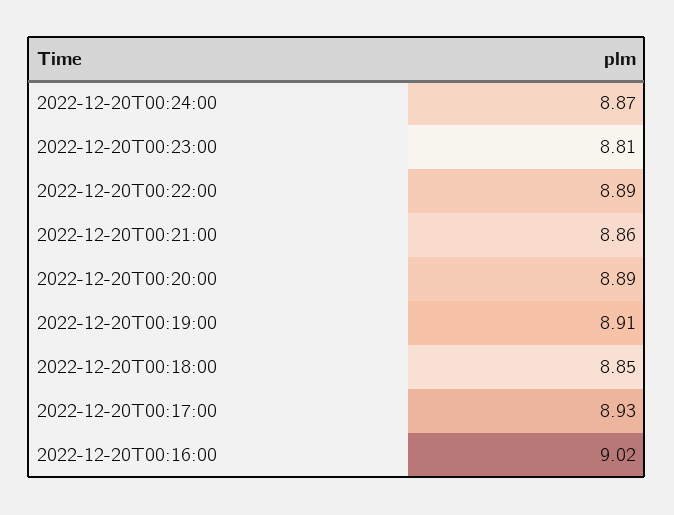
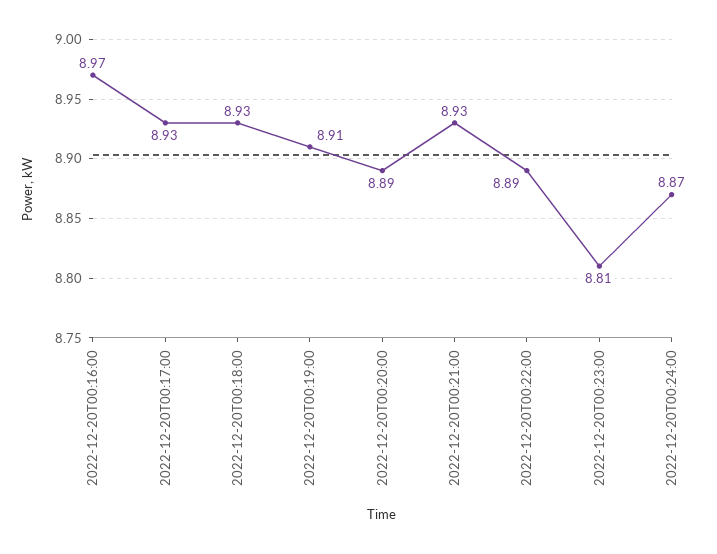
  {
    "2022-12-20T00:24:00": 8.87,
    "2022-12-20T00:23:00": 8.81,
    "2022-12-20T00:22:00": 8.89,
-   "2022-12-20T00:21:00": 8.86,
+   "2022-12-20T00:21:00": 8.93,
    "2022-12-20T00:20:00": 8.89,
    "2022-12-20T00:19:00": 8.91,
-   "2022-12-20T00:18:00": 8.85,
+   "2022-12-20T00:18:00": 8.93,
    "2022-12-20T00:17:00": 8.93,
-   "2022-12-20T00:16:00": 9.02
+   "2022-12-20T00:16:00": 8.97
  }

